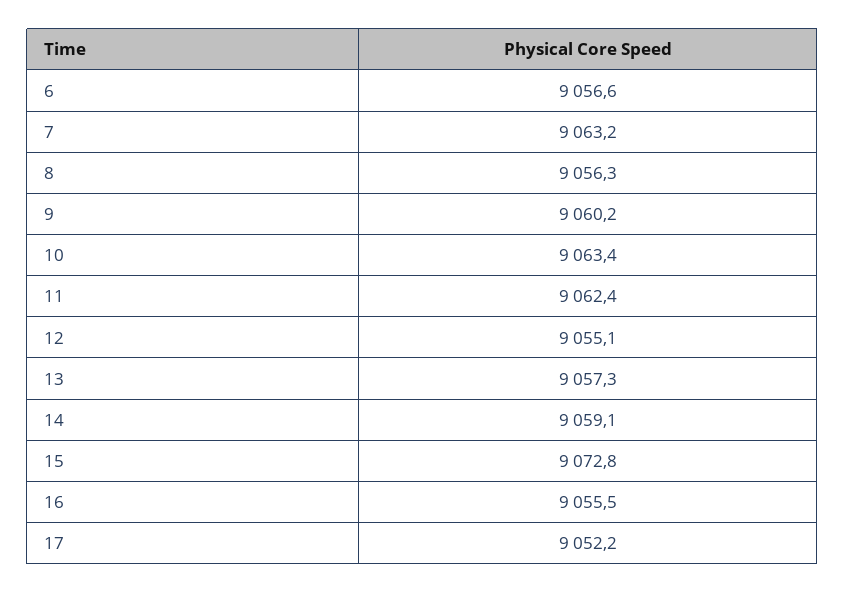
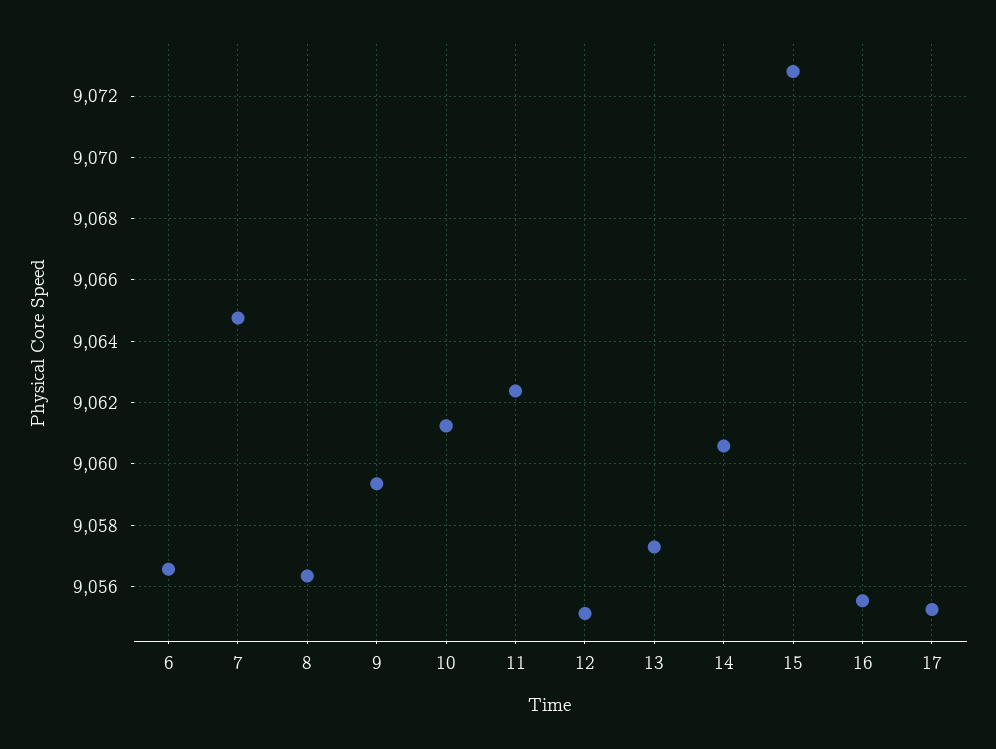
  {
    "6": 9056.6,
-   "7": 9063.2,
+   "7": 9064.8,
    "8": 9056.3,
-   "9": 9060.2,
+   "9": 9059.4,
-   "10": 9063.4,
+   "10": 9061.2,
    "11": 9062.4,
    "12": 9055.1,
    "13": 9057.3,
-   "14": 9059.1,
+   "14": 9060.6,
    "15": 9072.8,
    "16": 9055.5,
-   "17": 9052.2
+   "17": 9055.2
  }

